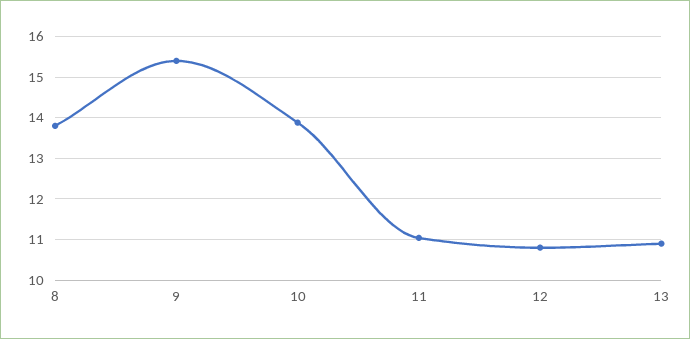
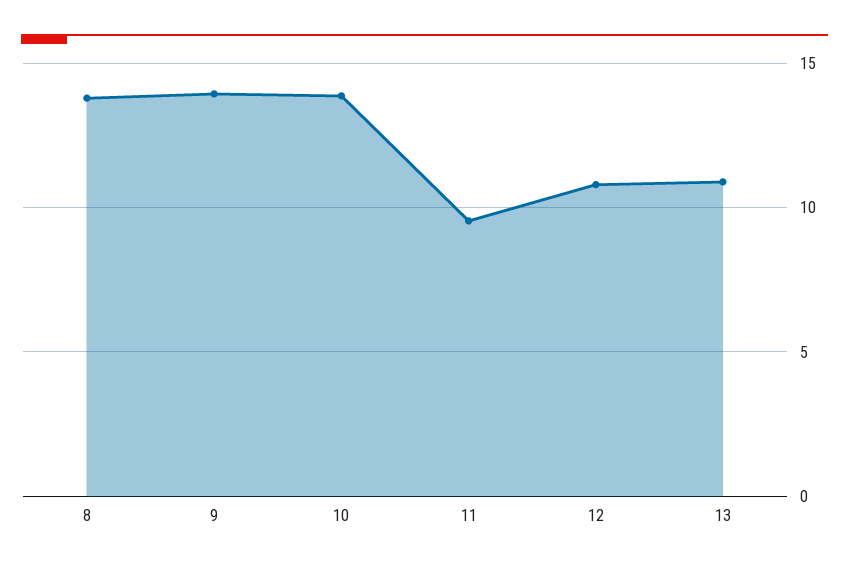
  {
    "8": 13.8,
-   "9": 15.4,
+   "9": 14,
    "10": 13.8,
-   "11": 11,
+   "11": 9.5,
    "12": 10.8,
    "13": 11
  }

